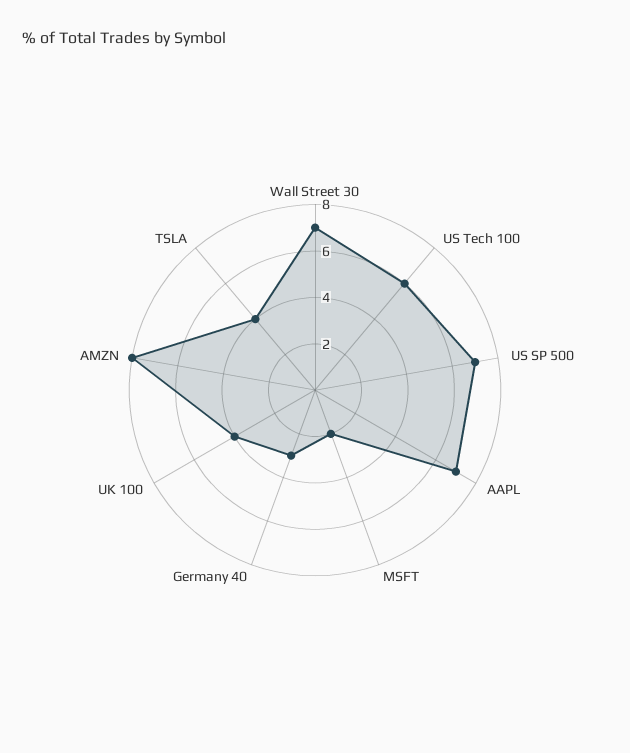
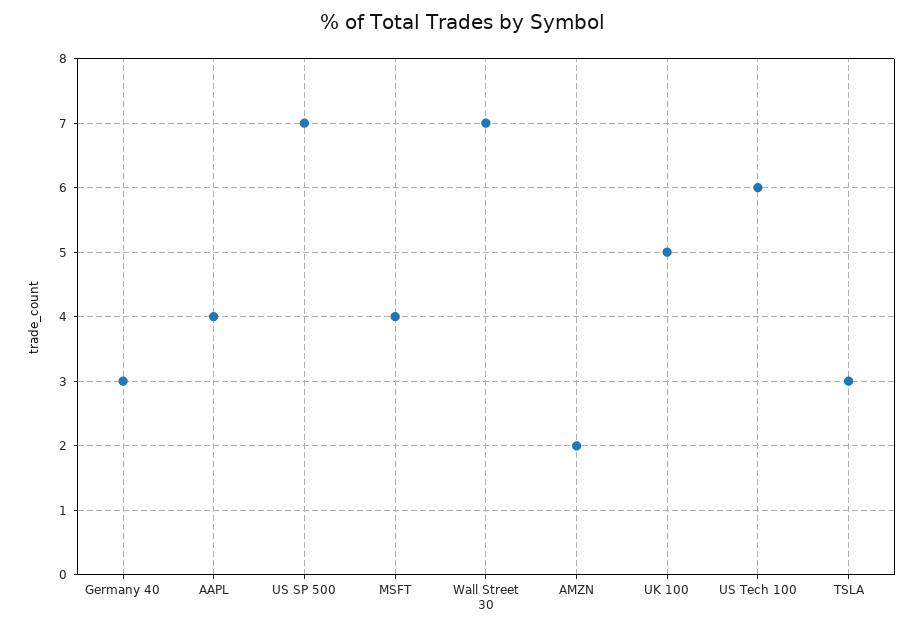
  {
    "Wall Street 30": 7,
    "US Tech 100": 6,
    "US SP 500": 7,
-   "AAPL": 7,
+   "AAPL": 4,
-   "MSFT": 2,
+   "MSFT": 4,
    "Germany 40": 3,
-   "UK 100": 4,
+   "UK 100": 5,
-   "AMZN": 8,
+   "AMZN": 2,
-   "TSLA": 4
+   "TSLA": 3
  }

